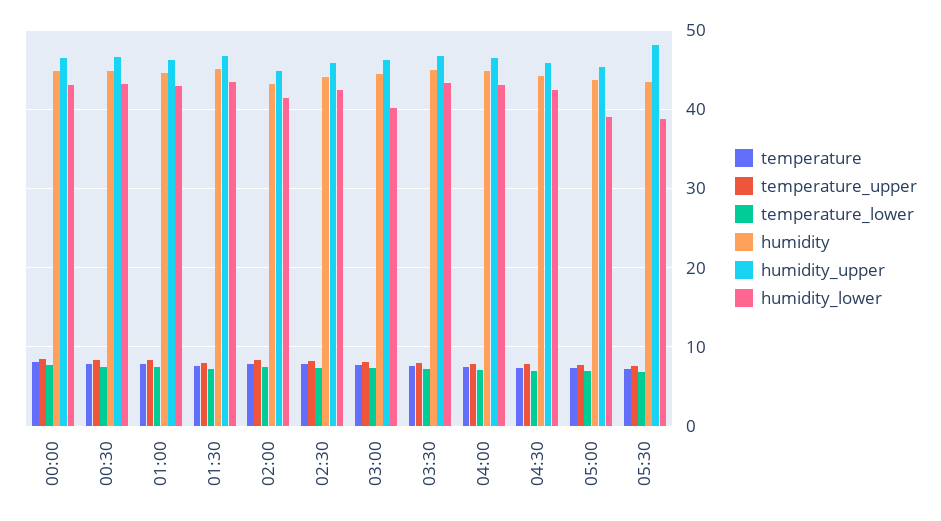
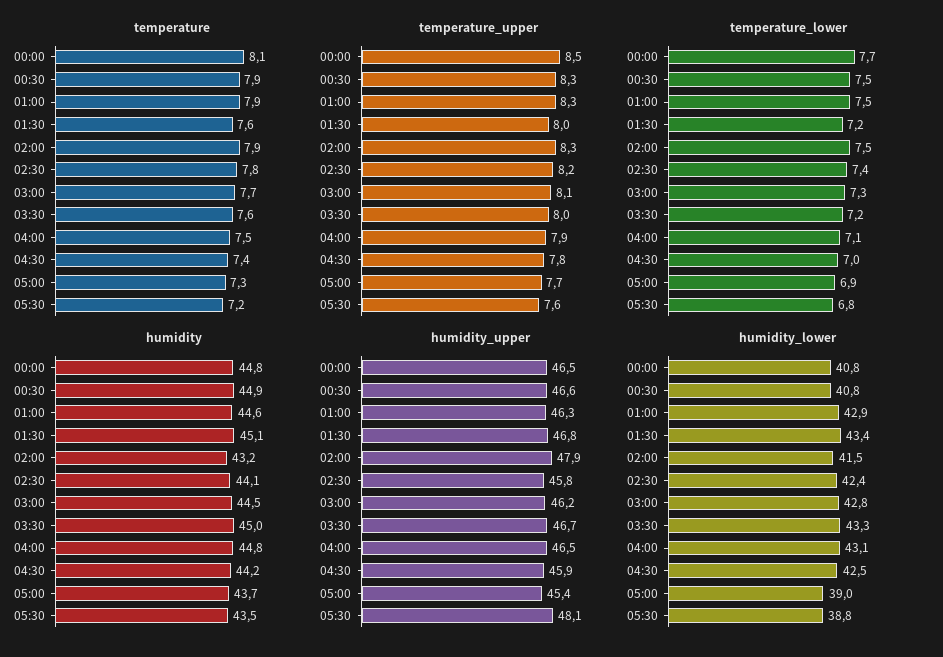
  {
    "temperature": {
      "00:00": 8.1,
      "00:30": 7.9,
      "01:00": 7.9,
      "01:30": 7.6,
      "02:00": 7.9,
      "02:30": 7.8,
      "03:00": 7.7,
      "03:30": 7.6,
      "04:00": 7.5,
      "04:30": 7.4,
      "05:00": 7.3,
      "05:30": 7.2
    },
    "temperature_upper": {
      "00:00": 8.5,
      "00:30": 8.3,
      "01:00": 8.3,
      "01:30": 8,
      "02:00": 8.3,
      "02:30": 8.2,
      "03:00": 8.1,
      "03:30": 8,
      "04:00": 7.9,
      "04:30": 7.8,
      "05:00": 7.7,
      "05:30": 7.6
    },
    "temperature_lower": {
      "00:00": 7.7,
      "00:30": 7.5,
      "01:00": 7.5,
      "01:30": 7.2,
      "02:00": 7.5,
      "02:30": 7.4,
      "03:00": 7.3,
      "03:30": 7.2,
      "04:00": 7.1,
      "04:30": 7,
      "05:00": 6.9,
      "05:30": 6.8
    },
    "humidity": {
      "00:00": 44.8,
      "00:30": 44.9,
      "01:00": 44.6,
      "01:30": 45.1,
      "02:00": 43.2,
      "02:30": 44.1,
      "03:00": 44.5,
      "03:30": 45,
      "04:00": 44.8,
      "04:30": 44.2,
      "05:00": 43.7,
      "05:30": 43.5
    },
    "humidity_upper": {
      "00:00": 46.5,
      "00:30": 46.6,
      "01:00": 46.3,
      "01:30": 46.8,
-     "02:00": 45,
+     "02:00": 47.9,
      "02:30": 45.8,
      "03:00": 46.2,
      "03:30": 46.7,
      "04:00": 46.5,
      "04:30": 45.9,
      "05:00": 45.4,
      "05:30": 48.1
    },
    "humidity_lower": {
-     "00:00": 43,
+     "00:00": 40.8,
-     "00:30": 43,
+     "00:30": 40.8,
      "01:00": 42.9,
      "01:30": 43.4,
      "02:00": 41.5,
      "02:30": 42.4,
-     "03:00": 40,
+     "03:00": 42.8,
      "03:30": 43.3,
      "04:00": 43.1,
      "04:30": 42.5,
      "05:00": 39,
      "05:30": 38.8
    }
  }

